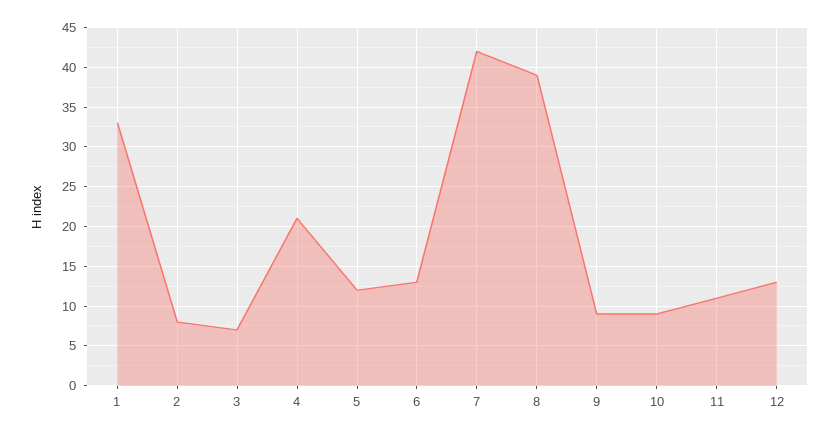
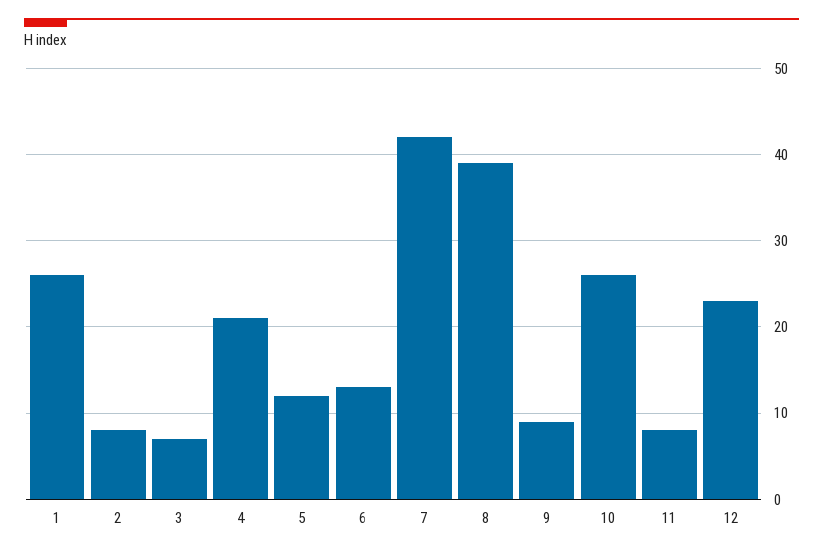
  {
-   "1": 33,
+   "1": 26,
    "2": 8,
    "3": 7,
    "4": 21,
    "5": 12,
    "6": 13,
    "7": 42,
    "8": 39,
    "9": 9,
-   "10": 9,
+   "10": 26,
-   "11": 11,
+   "11": 8,
-   "12": 13
+   "12": 23
  }

